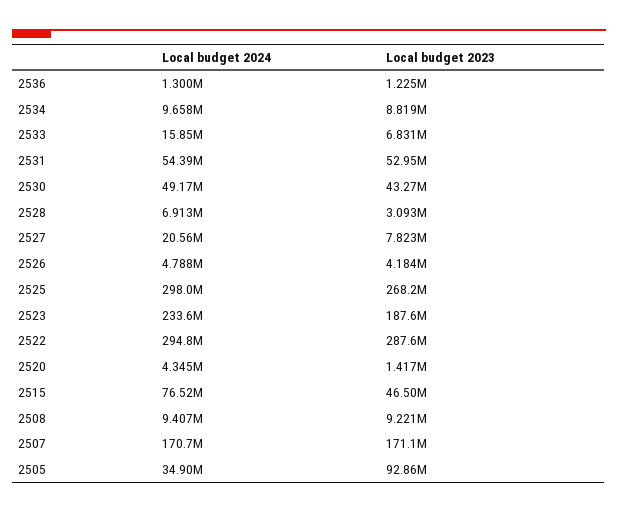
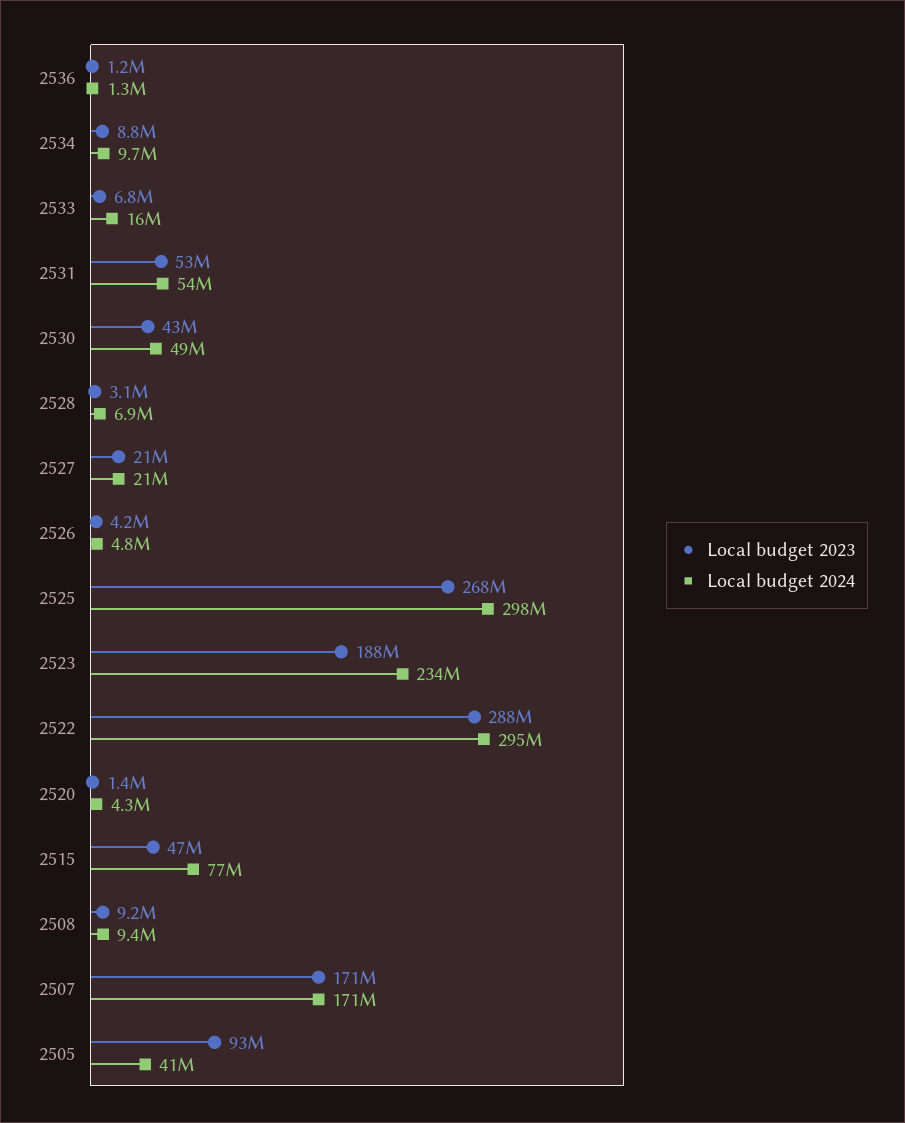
  {
    "Local budget 2024": {
      "2536": 1300000,
      "2534": 9658000,
      "2533": 15850000,
      "2531": 54390000,
      "2530": 49170000,
      "2528": 6913000,
      "2527": 20560000,
      "2526": 4788000,
      "2525": 298000000,
      "2523": 233600000,
      "2522": 294800000,
      "2520": 4345000,
      "2515": 76520000,
      "2508": 9407000,
      "2507": 170700000,
-     "2505": 34900000
+     "2505": 41000000
    },
    "Local budget 2023": {
      "2536": 1225000,
      "2534": 8819000,
      "2533": 6831000,
      "2531": 52950000,
      "2530": 43270000,
      "2528": 3093000,
-     "2527": 7823000,
+     "2527": 21000000,
      "2526": 4184000,
      "2525": 268200000,
      "2523": 187600000,
      "2522": 287600000,
      "2520": 1417000,
      "2515": 46500000,
      "2508": 9221000,
      "2507": 171100000,
      "2505": 92860000
    }
  }

